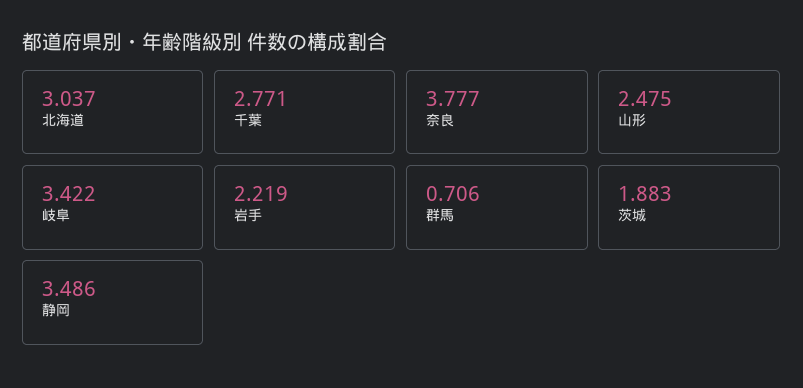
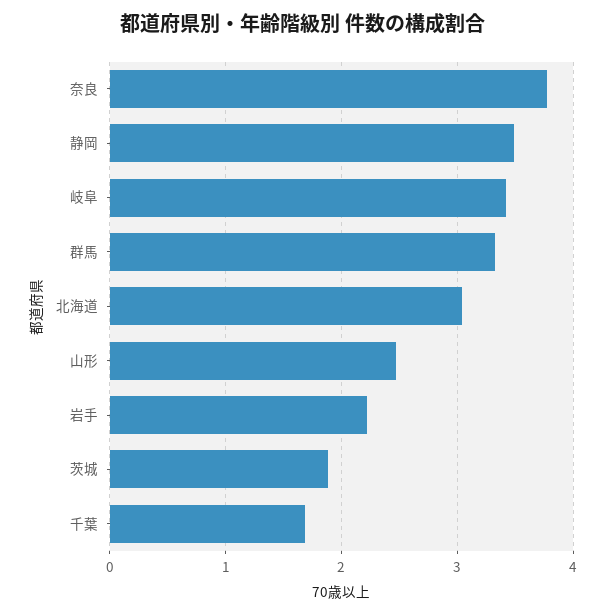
  {
    "北海道": 3.037,
-   "千葉": 2.771,
+   "千葉": 1.7,
    "奈良": 3.777,
    "山形": 2.475,
    "岐阜": 3.422,
    "岩手": 2.219,
-   "群馬": 0.706,
+   "群馬": 3.3,
    "茨城": 1.883,
    "静岡": 3.486
  }

